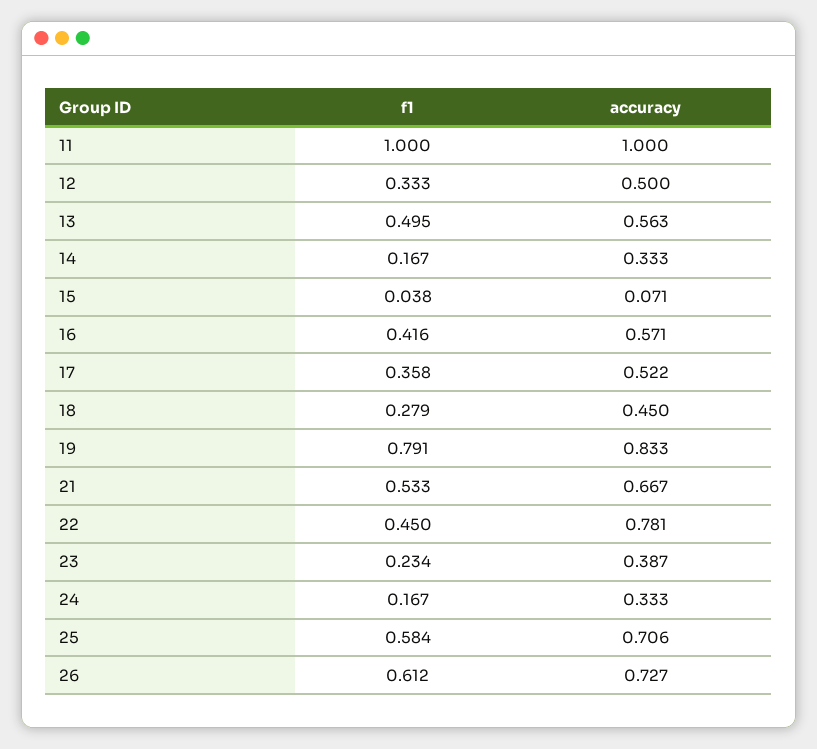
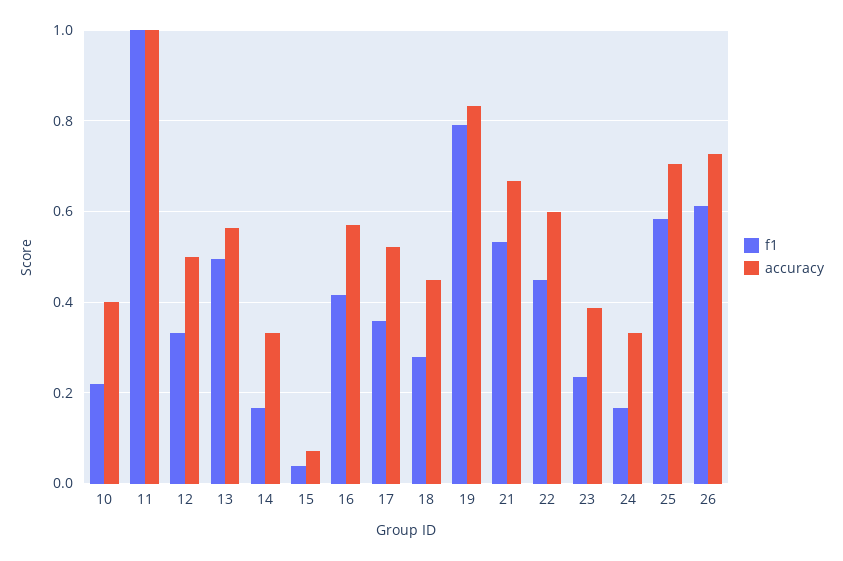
  {
    "f1": {
      "11": 1,
      "12": 0.333,
      "13": 0.495,
      "14": 0.167,
      "15": 0.038,
      "16": 0.416,
      "17": 0.358,
      "18": 0.279,
      "19": 0.791,
      "21": 0.533,
      "22": 0.45,
      "23": 0.234,
      "24": 0.167,
      "25": 0.584,
-     "26": 0.612
+     "26": 0.612,
+     "10": 0.22
    },
    "accuracy": {
      "11": 1,
      "12": 0.5,
      "13": 0.563,
      "14": 0.333,
      "15": 0.071,
      "16": 0.571,
      "17": 0.522,
      "18": 0.45,
      "19": 0.833,
      "21": 0.667,
-     "22": 0.781,
+     "22": 0.6,
      "23": 0.387,
      "24": 0.333,
      "25": 0.706,
-     "26": 0.727
+     "26": 0.727,
+     "10": 0.4
    }
  }

